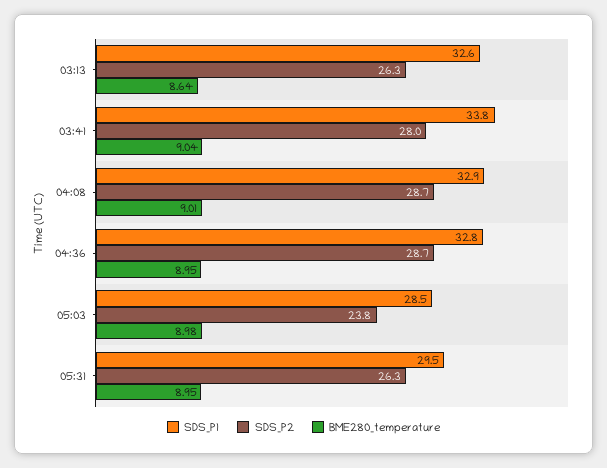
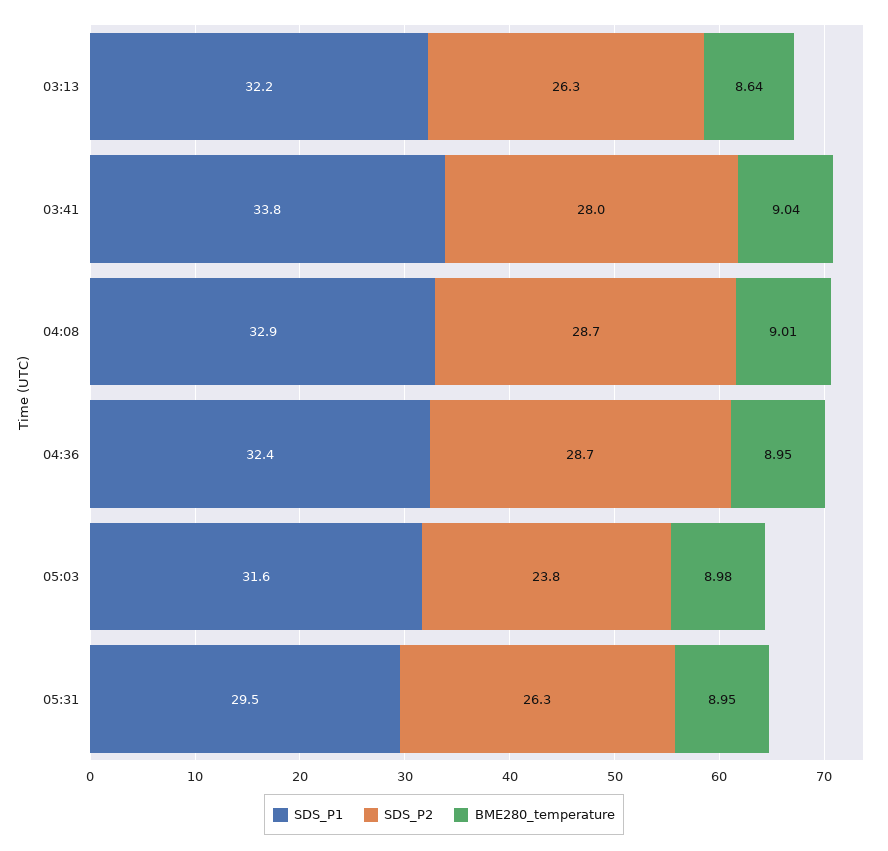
  {
    "SDS_P1": {
-     "03:13": 32.6,
+     "03:13": 32.2,
      "03:41": 33.8,
      "04:08": 32.9,
-     "04:36": 32.8,
+     "04:36": 32.4,
-     "05:03": 28.5,
+     "05:03": 31.6,
      "05:31": 29.5
    },
    "SDS_P2": {
      "03:13": 26.3,
      "03:41": 28,
      "04:08": 28.7,
      "04:36": 28.7,
      "05:03": 23.8,
      "05:31": 26.3
    },
    "BME280_temperature": {
      "03:13": 8.64,
      "03:41": 9.04,
      "04:08": 9.01,
      "04:36": 8.95,
      "05:03": 8.98,
      "05:31": 8.95
    }
  }

